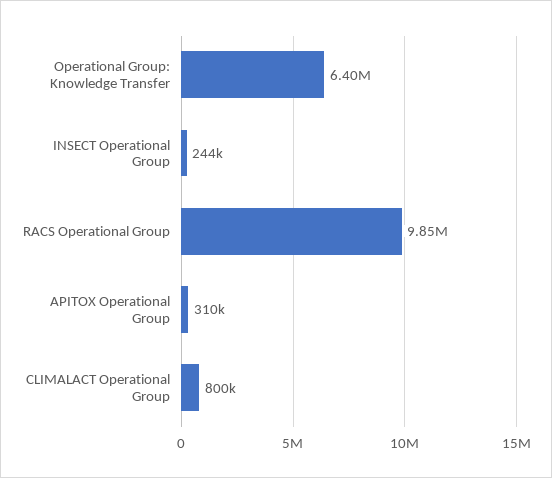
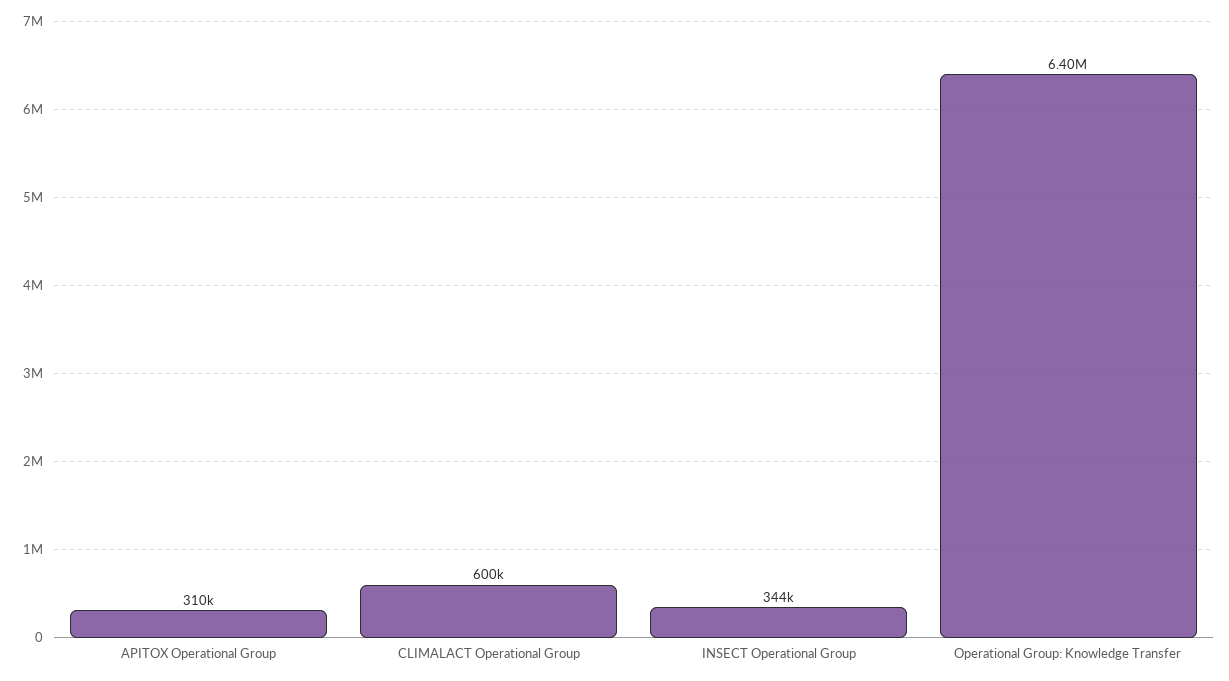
  {
    "Operational Group: Knowledge Transfer": 6400000,
-   "INSECT Operational Group": 244000,
+   "INSECT Operational Group": 344000,
-   "RACS Operational Group": 9850000,
    "APITOX Operational Group": 310000,
-   "CLIMALACT Operational Group": 800000
+   "CLIMALACT Operational Group": 600000
  }

